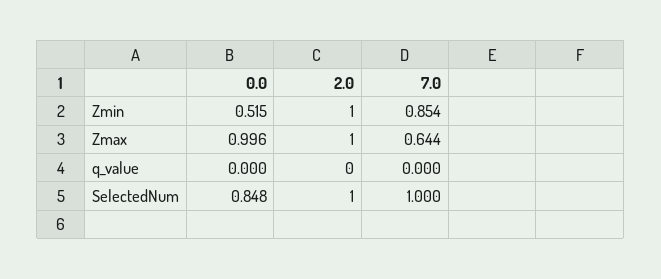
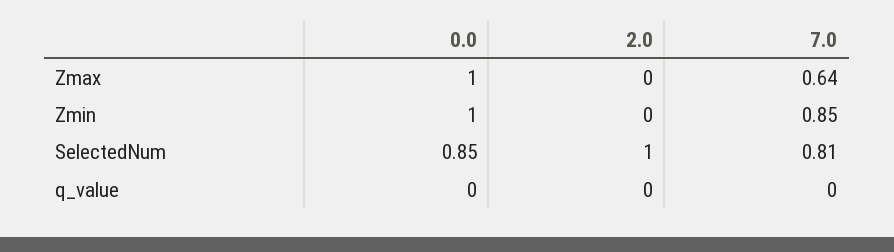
  {
    "0.0": {
-     "Zmin": 0.515,
+     "Zmin": 1,
      "Zmax": 0.996,
      "q_value": 0,
      "SelectedNum": 0.848
    },
    "2.0": {
-     "Zmin": 1,
+     "Zmin": 0,
-     "Zmax": 1,
+     "Zmax": 0,
      "q_value": 0,
      "SelectedNum": 1
    },
    "7.0": {
      "Zmin": 0.854,
      "Zmax": 0.644,
      "q_value": 0,
-     "SelectedNum": 1
+     "SelectedNum": 0.81
    }
  }

